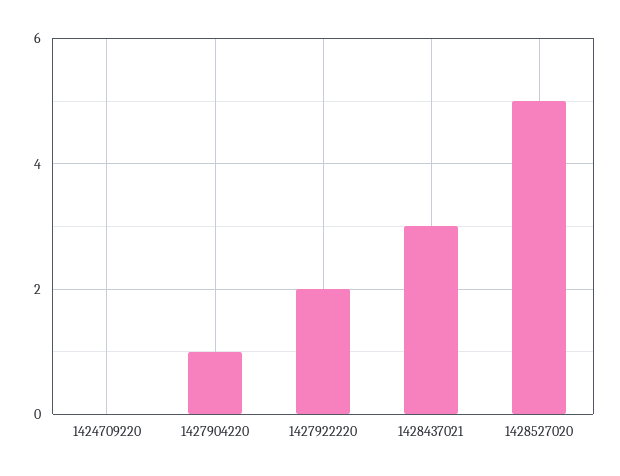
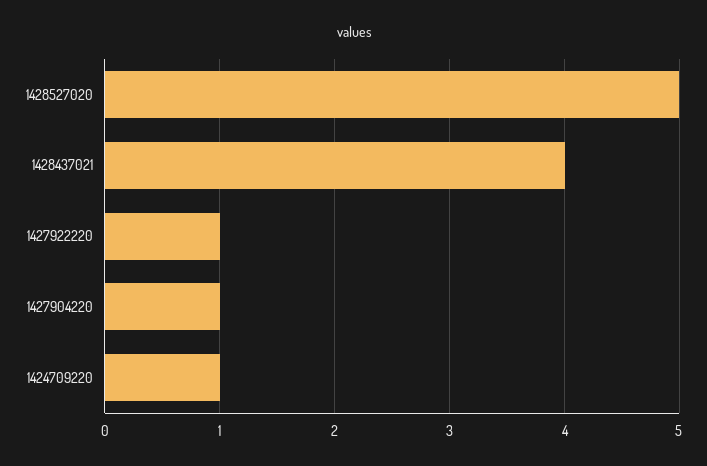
  {
-   "1424709220": 0,
+   "1424709220": 1,
    "1427904220": 1,
-   "1427922220": 2,
+   "1427922220": 1,
-   "1428437021": 3,
+   "1428437021": 4,
    "1428527020": 5
  }

